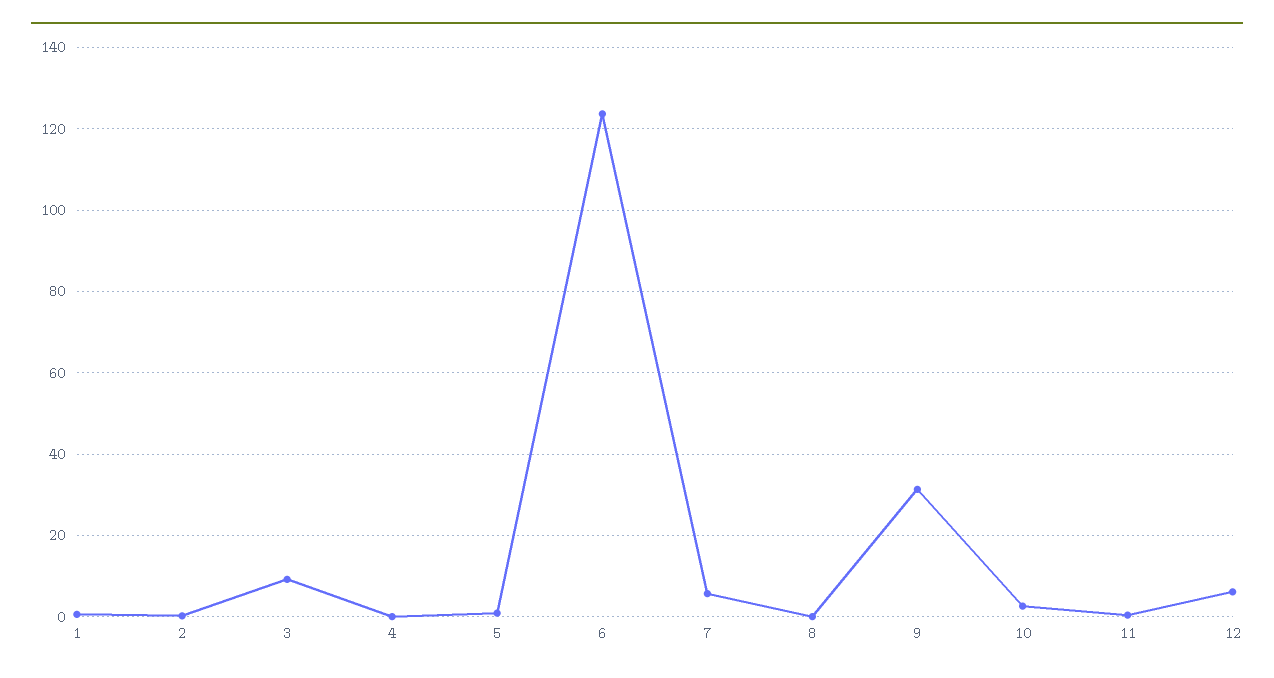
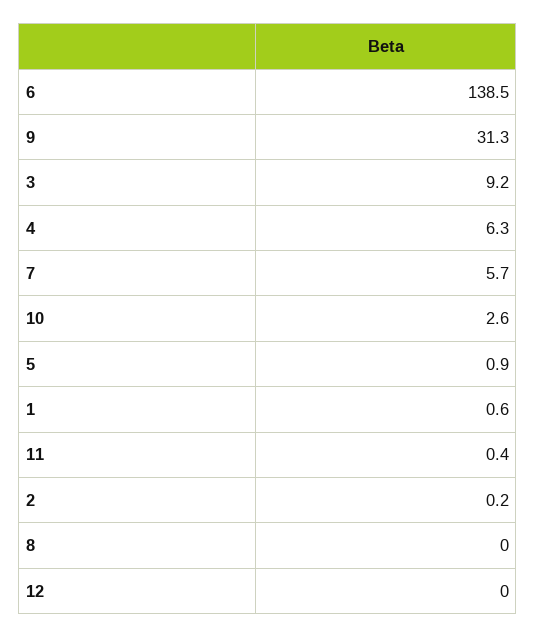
  {
    "1": 0.6,
    "2": 0.2,
    "3": 9.2,
-   "4": 0,
+   "4": 6.3,
    "5": 0.9,
-   "6": 124,
+   "6": 138.5,
    "7": 5.7,
    "8": 0,
    "9": 31.3,
    "10": 2.6,
    "11": 0.4,
-   "12": 6
+   "12": 0
  }

